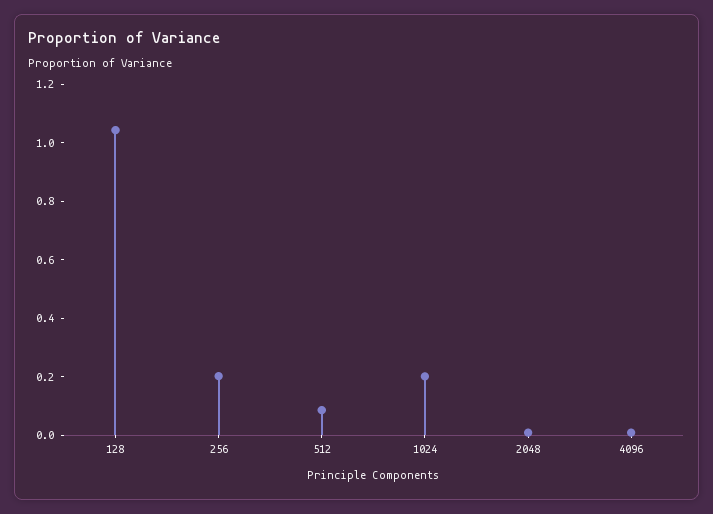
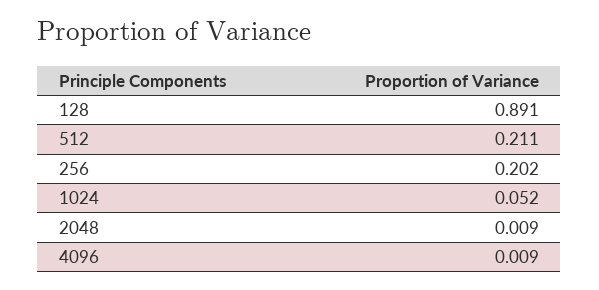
  {
-   "128": 1.05,
+   "128": 0.891,
    "256": 0.202,
-   "512": 0.1,
+   "512": 0.211,
-   "1024": 0.2,
+   "1024": 0.052,
    "2048": 0.009,
    "4096": 0.009
  }

